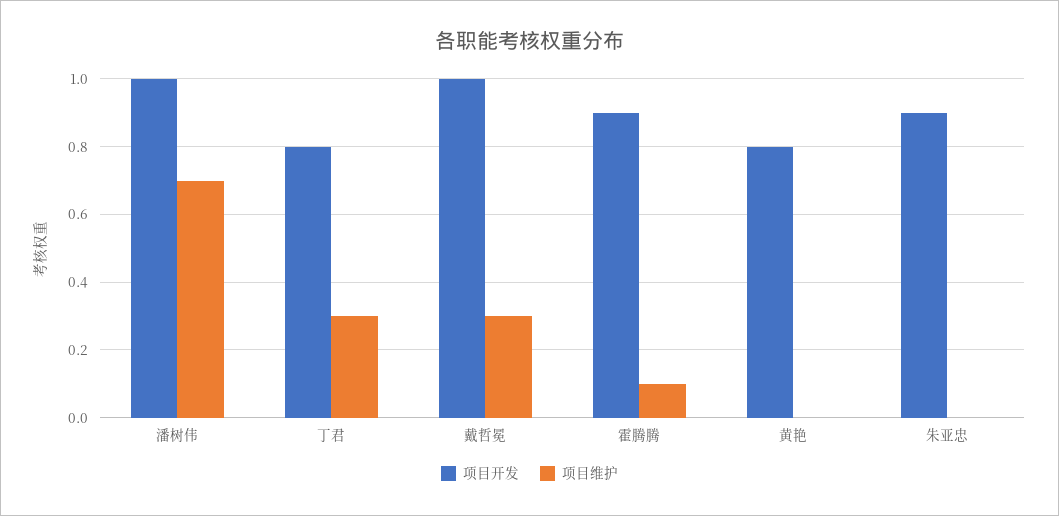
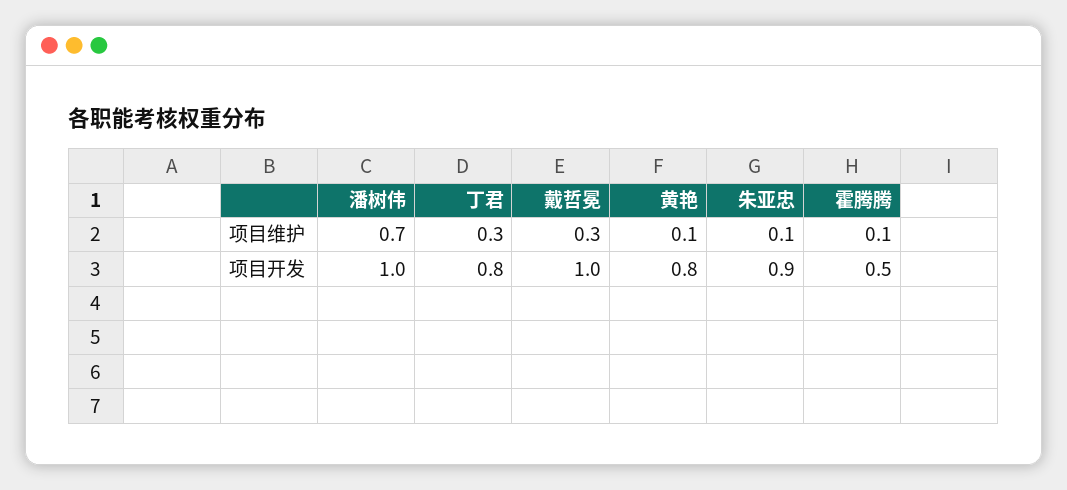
  {
    "项目开发": {
      "潘树伟": 1,
      "丁君": 0.8,
      "戴哲冕": 1,
-     "霍腾腾": 0.9,
+     "霍腾腾": 0.5,
      "黄艳": 0.8,
      "朱亚忠": 0.9
    },
    "项目维护": {
      "潘树伟": 0.7,
      "丁君": 0.3,
      "戴哲冕": 0.3,
      "霍腾腾": 0.1,
-     "黄艳": 0,
+     "黄艳": 0.1,
-     "朱亚忠": 0
+     "朱亚忠": 0.1
    }
  }

